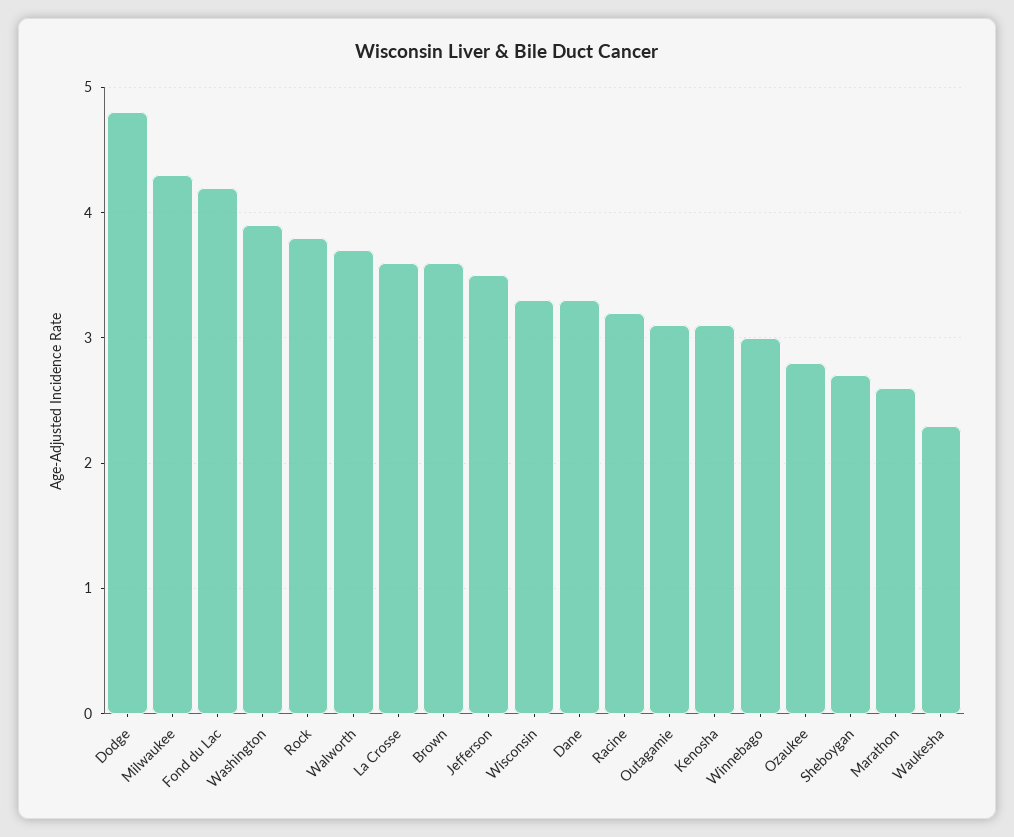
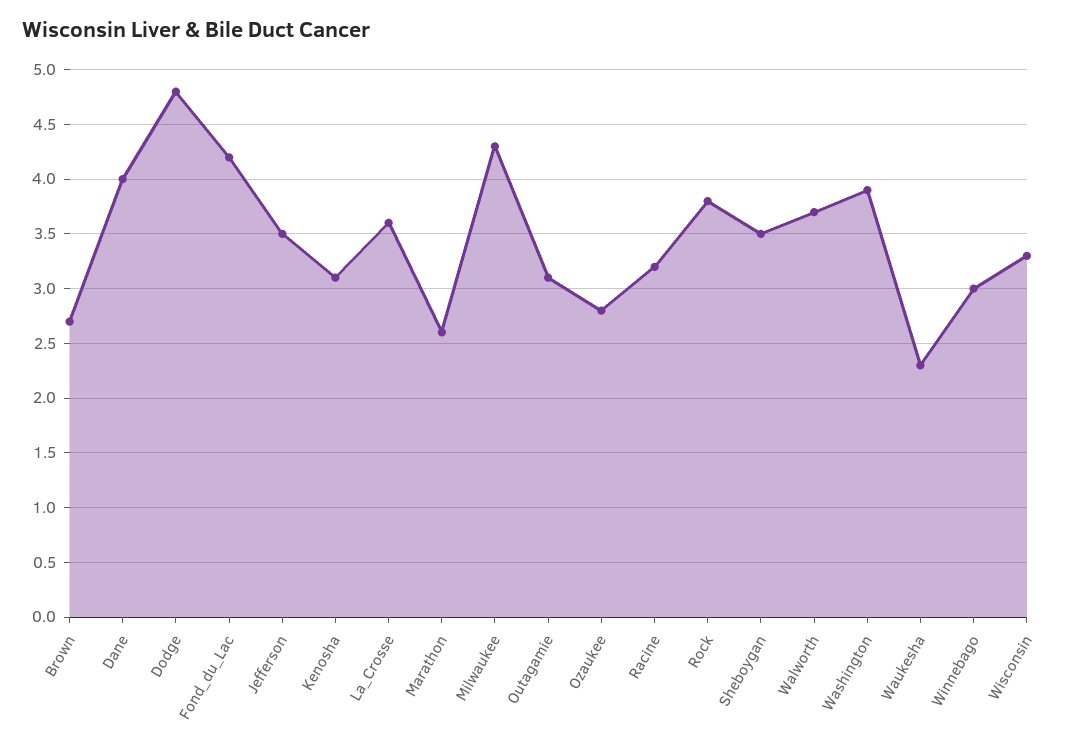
  {
    "Dodge": 4.8,
    "Milwaukee": 4.3,
    "Fond du Lac": 4.2,
    "Washington": 3.9,
    "Rock": 3.8,
    "Walworth": 3.7,
    "La Crosse": 3.6,
-   "Brown": 3.6,
+   "Brown": 2.7,
    "Jefferson": 3.5,
    "Wisconsin": 3.3,
-   "Dane": 3.3,
+   "Dane": 4,
    "Racine": 3.2,
    "Outagamie": 3.1,
    "Kenosha": 3.1,
    "Winnebago": 3,
    "Ozaukee": 2.8,
-   "Sheboygan": 2.7,
+   "Sheboygan": 3.5,
    "Marathon": 2.6,
    "Waukesha": 2.3
  }

